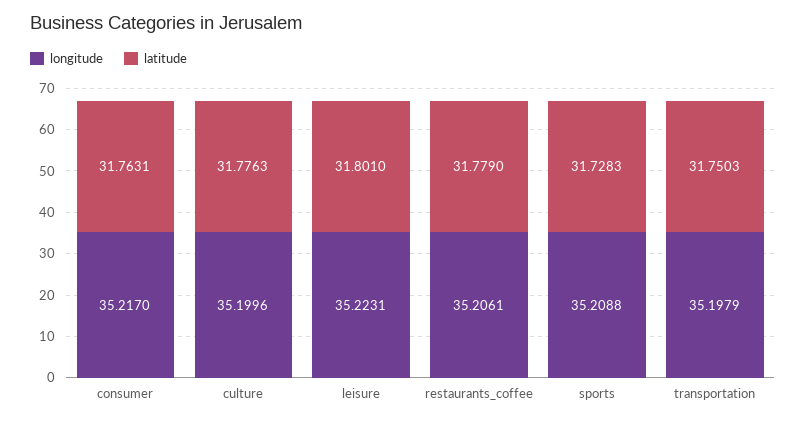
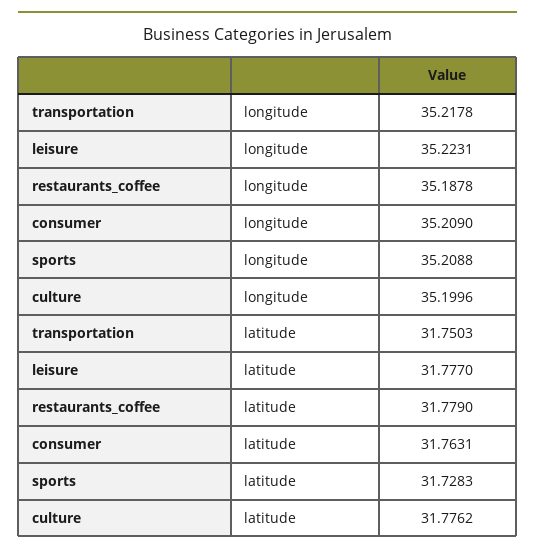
  {
    "longitude": {
-     "consumer": 35.217,
+     "consumer": 35.209,
      "culture": 35.1996,
      "leisure": 35.2231,
-     "restaurants_coffee": 35.2061,
+     "restaurants_coffee": 35.1878,
      "sports": 35.2088,
-     "transportation": 35.1979
+     "transportation": 35.2178
    },
    "latitude": {
      "consumer": 31.7631,
-     "culture": 31.7763,
+     "culture": 31.7762,
-     "leisure": 31.801,
+     "leisure": 31.777,
      "restaurants_coffee": 31.779,
      "sports": 31.7283,
      "transportation": 31.7503
    }
  }

